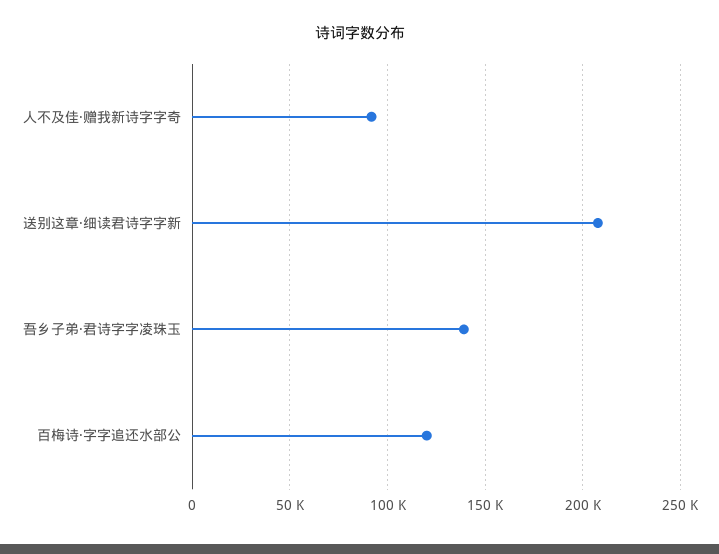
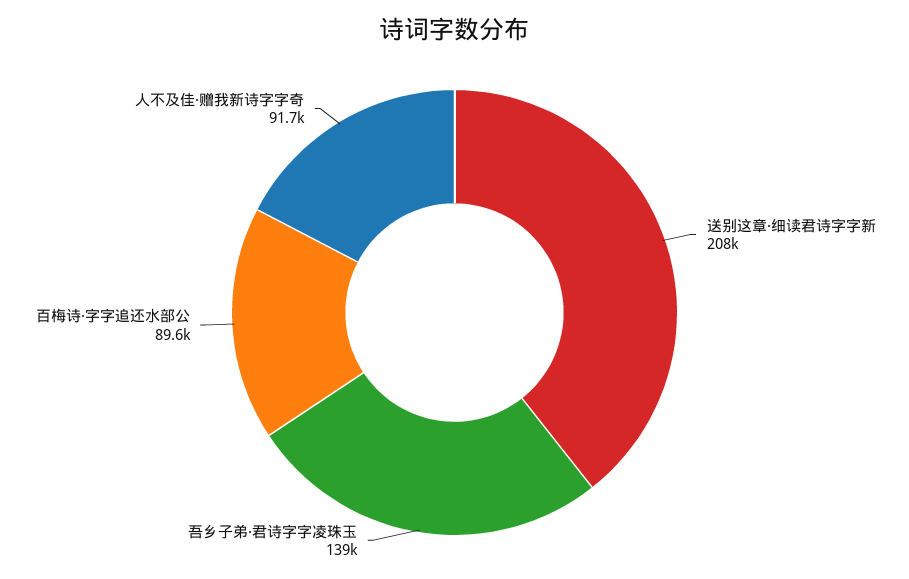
  {
    "人不及佳·赠我新诗字字奇": 91700,
    "送别这章·细读君诗字字新": 208000,
    "吾乡子弟·君诗字字凌珠玉": 139000,
-   "百梅诗·字字追还水部公": 120000
+   "百梅诗·字字追还水部公": 89600
  }

